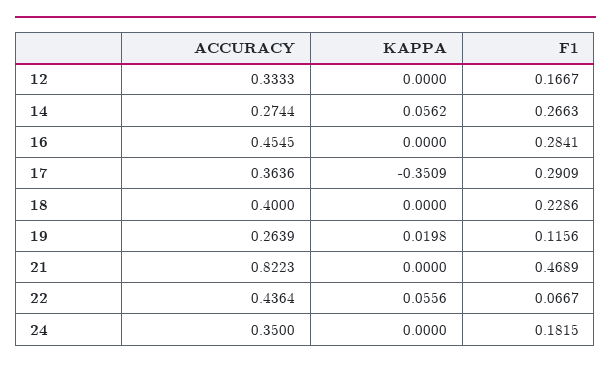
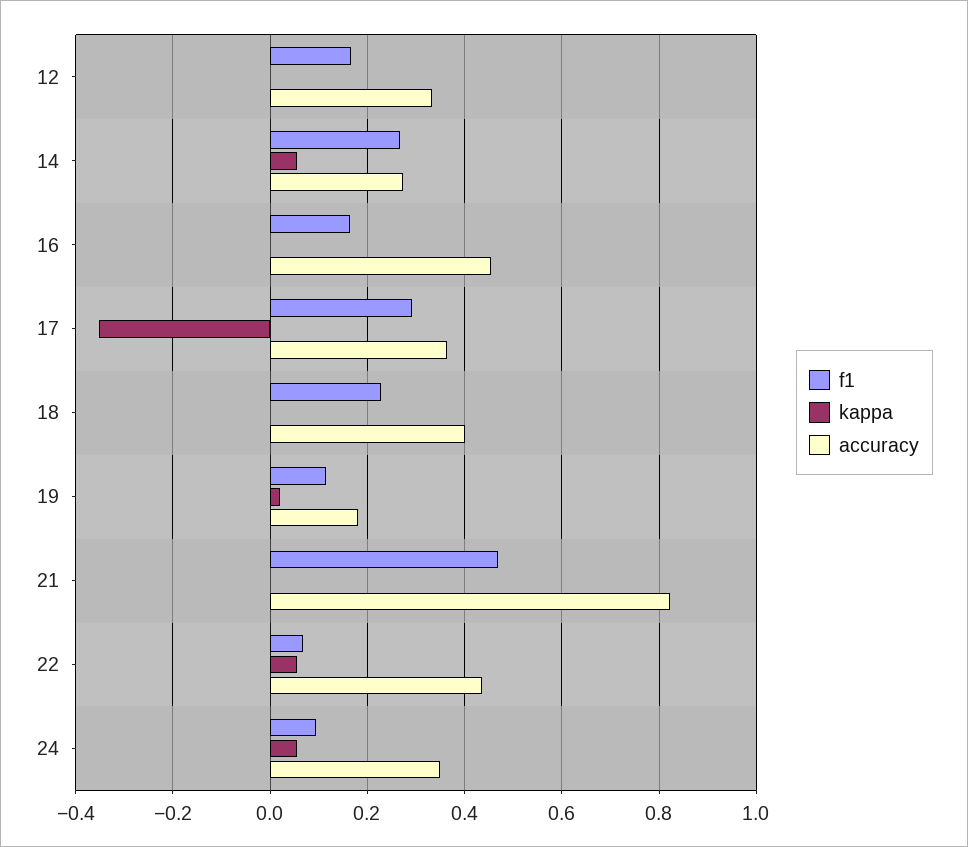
  {
    "ACCURACY": {
      "12": 0.3333,
      "14": 0.2744,
      "16": 0.4545,
      "17": 0.3636,
      "18": 0.4,
-     "19": 0.2639,
+     "19": 0.18,
      "21": 0.8223,
      "22": 0.4364,
      "24": 0.35
    },
    "KAPPA": {
      "12": 0,
      "14": 0.0562,
      "16": 0,
      "17": -0.3509,
      "18": 0,
      "19": 0.0198,
      "21": 0,
      "22": 0.0556,
-     "24": 0
+     "24": 0.06
    },
    "F1": {
      "12": 0.1667,
      "14": 0.2663,
-     "16": 0.2841,
+     "16": 0.16,
      "17": 0.2909,
      "18": 0.2286,
      "19": 0.1156,
      "21": 0.4689,
      "22": 0.0667,
-     "24": 0.1815
+     "24": 0.1
    }
  }

